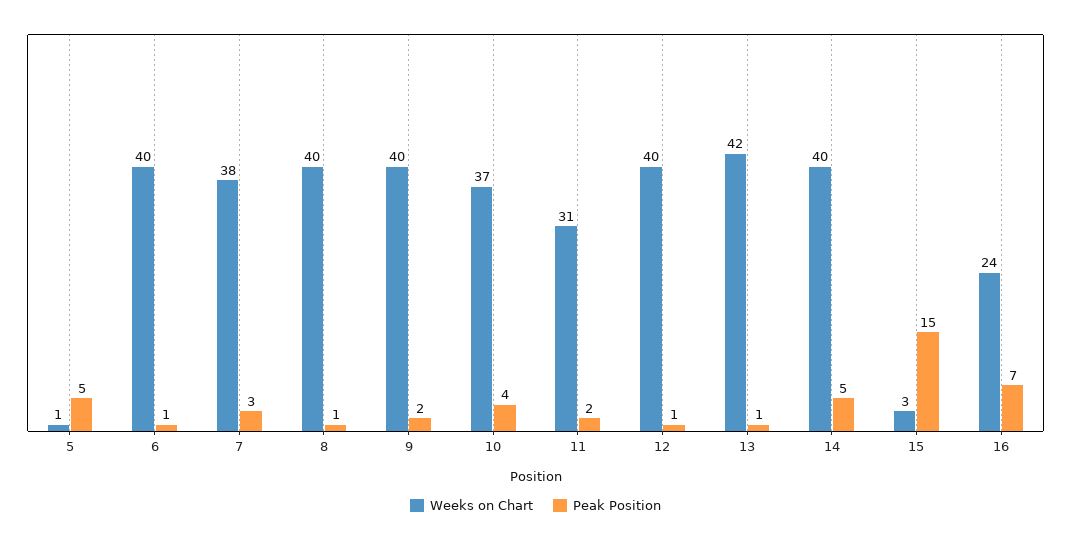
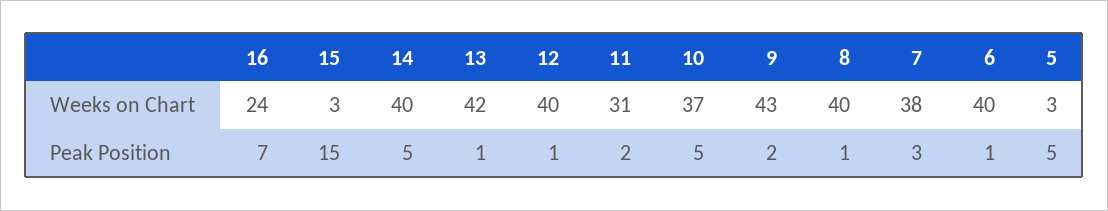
  {
    "Weeks on Chart": {
-     "5": 1,
+     "5": 3,
      "6": 40,
      "7": 38,
      "8": 40,
-     "9": 40,
+     "9": 43,
      "10": 37,
      "11": 31,
      "12": 40,
      "13": 42,
      "14": 40,
      "15": 3,
      "16": 24
    },
    "Peak Position": {
      "5": 5,
      "6": 1,
      "7": 3,
      "8": 1,
      "9": 2,
-     "10": 4,
+     "10": 5,
      "11": 2,
      "12": 1,
      "13": 1,
      "14": 5,
      "15": 15,
      "16": 7
    }
  }

